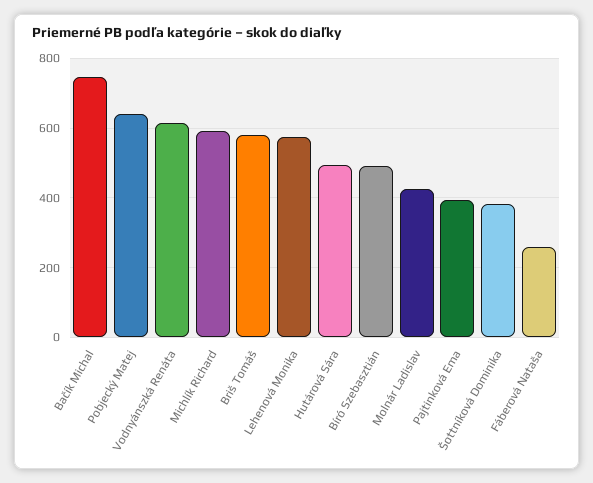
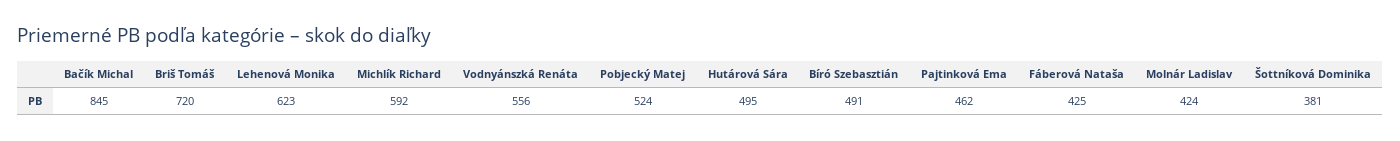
  {
-   "Bačík Michal": 740,
+   "Bačík Michal": 845,
-   "Pobjecký Matej": 640,
+   "Pobjecký Matej": 524,
-   "Vodnyánszká Renáta": 620,
+   "Vodnyánszká Renáta": 556,
    "Michlík Richard": 592,
-   "Briš Tomáš": 580,
+   "Briš Tomáš": 720,
-   "Lehenová Monika": 580,
+   "Lehenová Monika": 623,
    "Hutárová Sára": 495,
    "Bíró Szebasztián": 491,
    "Molnár Ladislav": 424,
-   "Pajtinková Ema": 400,
+   "Pajtinková Ema": 462,
    "Šottníková Dominika": 381,
-   "Fáberová Nataša": 260
+   "Fáberová Nataša": 425
  }

